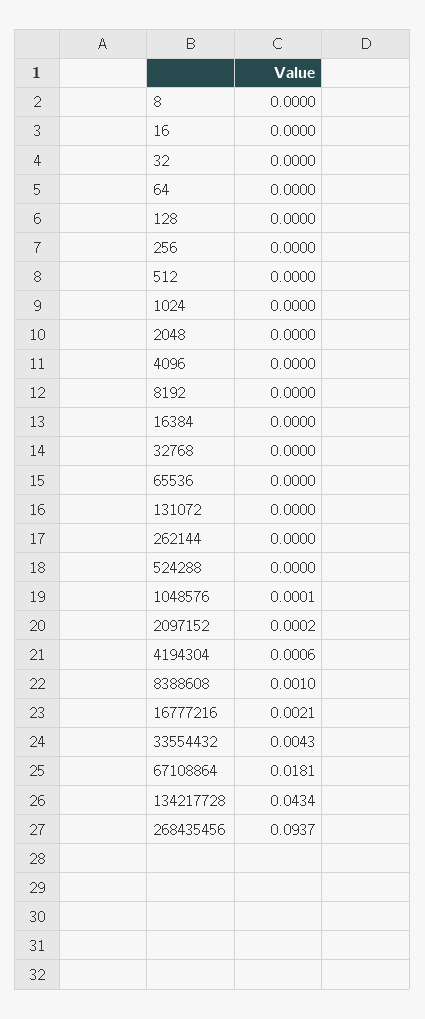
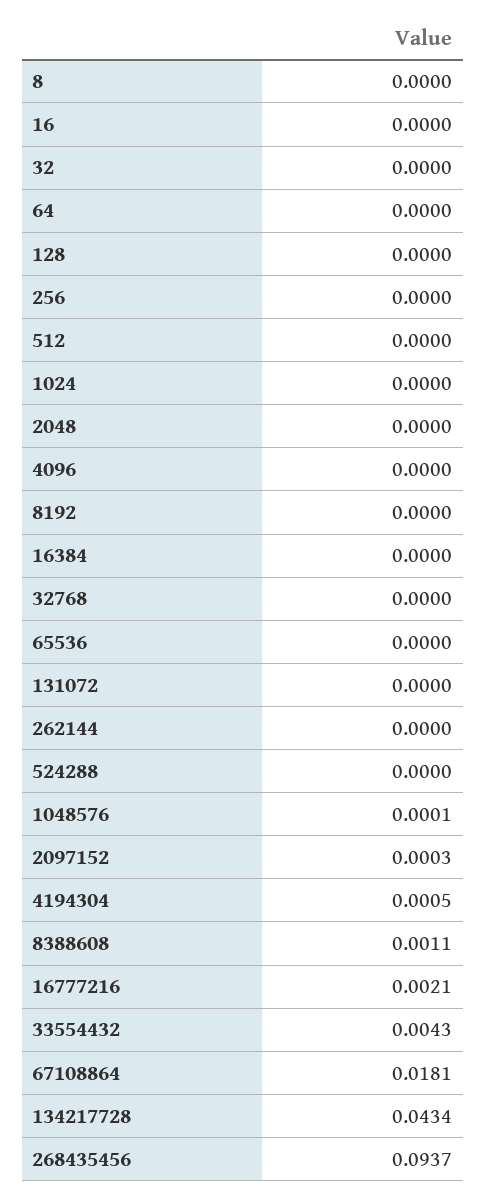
  {
    "8": 0,
    "16": 0,
    "32": 0,
    "64": 0,
    "128": 0,
    "256": 0,
    "512": 0,
    "1024": 0,
    "2048": 0,
    "4096": 0,
    "8192": 0,
    "16384": 0,
    "32768": 0,
    "65536": 0,
    "131072": 0,
    "262144": 0,
    "524288": 0,
    "1048576": 0.0001,
-   "2097152": 0.0002,
+   "2097152": 0.0003,
-   "4194304": 0.0006,
+   "4194304": 0.0005,
-   "8388608": 0.001,
+   "8388608": 0.0011,
    "16777216": 0.0021,
    "33554432": 0.0043,
    "67108864": 0.0181,
    "134217728": 0.0434,
    "268435456": 0.0937
  }

